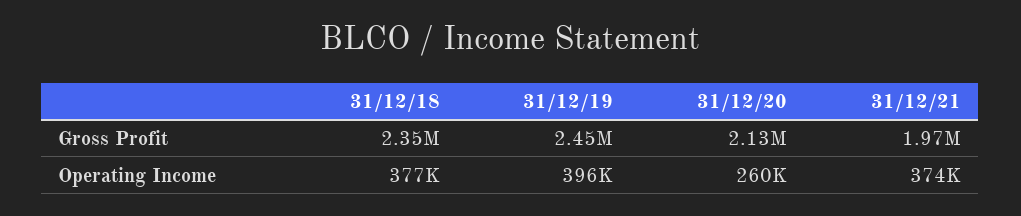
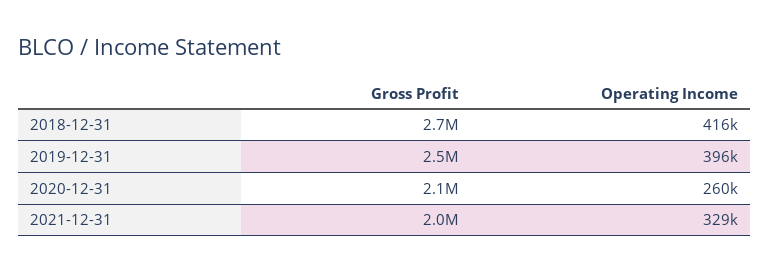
  {
    "31/12/18": {
-     "Gross Profit": 2350000,
+     "Gross Profit": 2700000,
-     "Operating Income": 377000
+     "Operating Income": 416000
    },
    "31/12/19": {
      "Gross Profit": 2450000,
      "Operating Income": 396000
    },
    "31/12/20": {
      "Gross Profit": 2130000,
      "Operating Income": 260000
    },
    "31/12/21": {
      "Gross Profit": 1970000,
-     "Operating Income": 374000
+     "Operating Income": 329000
    }
  }

